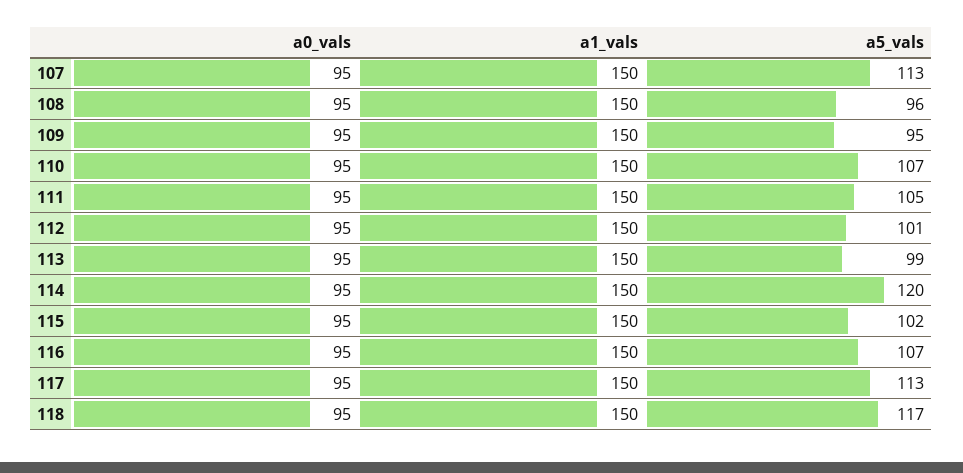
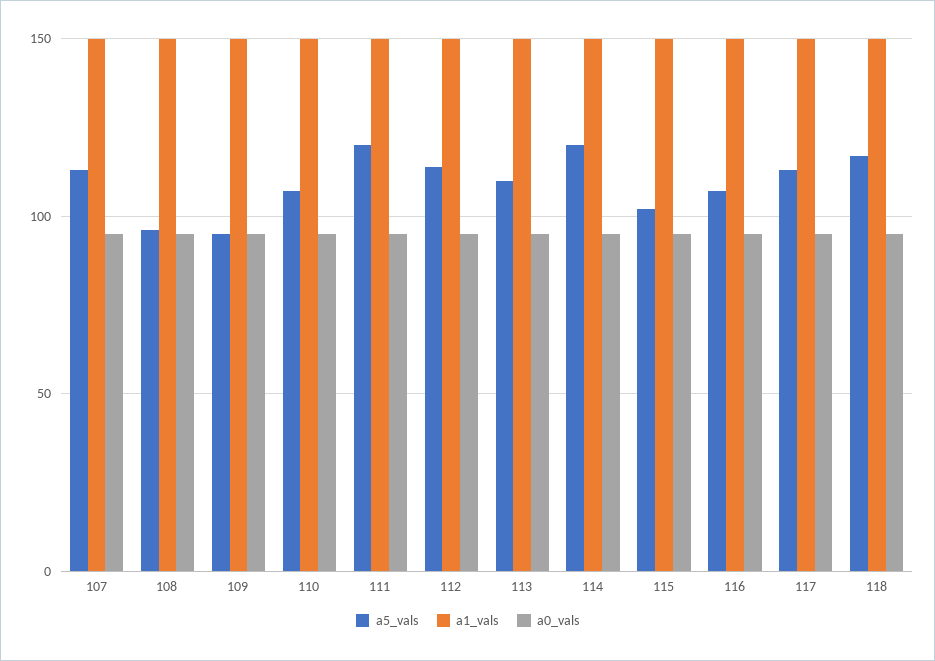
  {
    "a0_vals": {
      "107": 95,
      "108": 95,
      "109": 95,
      "110": 95,
      "111": 95,
      "112": 95,
      "113": 95,
      "114": 95,
      "115": 95,
      "116": 95,
      "117": 95,
      "118": 95
    },
    "a1_vals": {
      "107": 150,
      "108": 150,
      "109": 150,
      "110": 150,
      "111": 150,
      "112": 150,
      "113": 150,
      "114": 150,
      "115": 150,
      "116": 150,
      "117": 150,
      "118": 150
    },
    "a5_vals": {
      "107": 113,
      "108": 96,
      "109": 95,
      "110": 107,
-     "111": 105,
+     "111": 120,
-     "112": 101,
+     "112": 115,
-     "113": 99,
+     "113": 110,
      "114": 120,
      "115": 102,
      "116": 107,
      "117": 113,
      "118": 117
    }
  }

